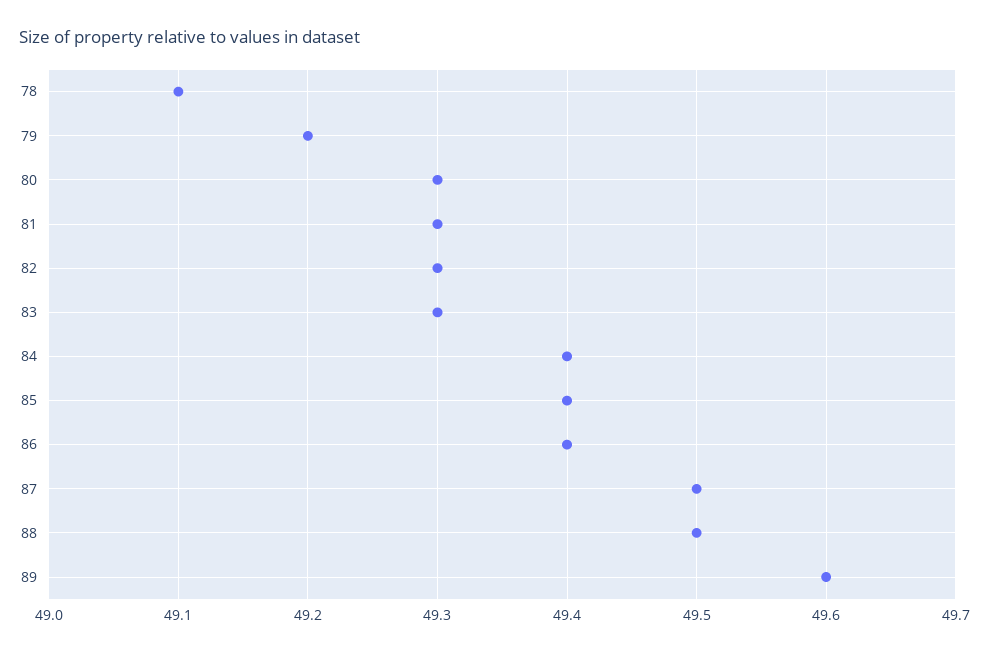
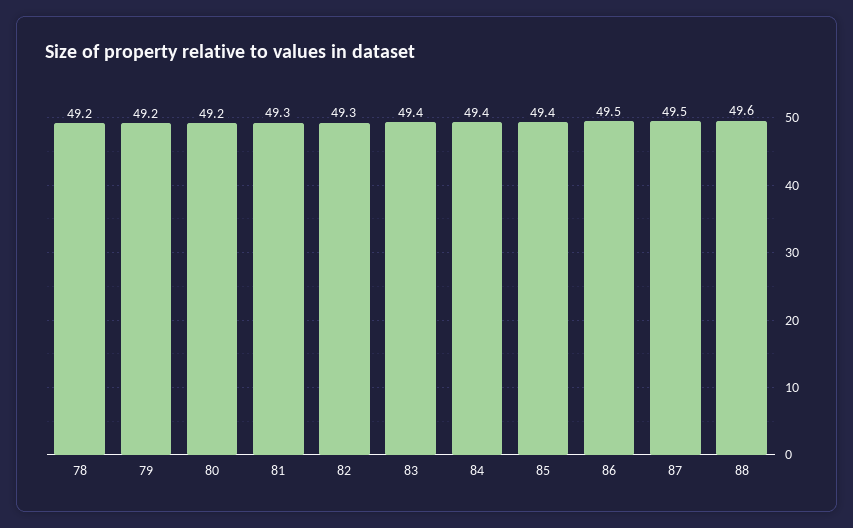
  {
-   "78": 49.1,
+   "78": 49.2,
    "79": 49.2,
-   "80": 49.3,
+   "80": 49.2,
    "81": 49.3,
    "82": 49.3,
-   "83": 49.3,
+   "83": 49.4,
    "84": 49.4,
    "85": 49.4,
-   "86": 49.4,
+   "86": 49.5,
    "87": 49.5,
-   "88": 49.5,
+   "88": 49.6
-   "89": 49.6
  }

